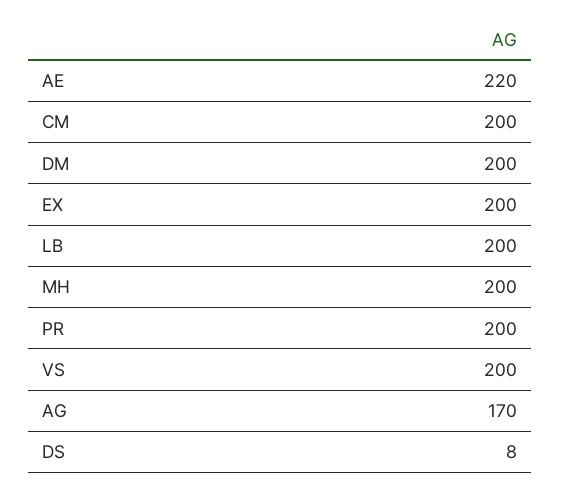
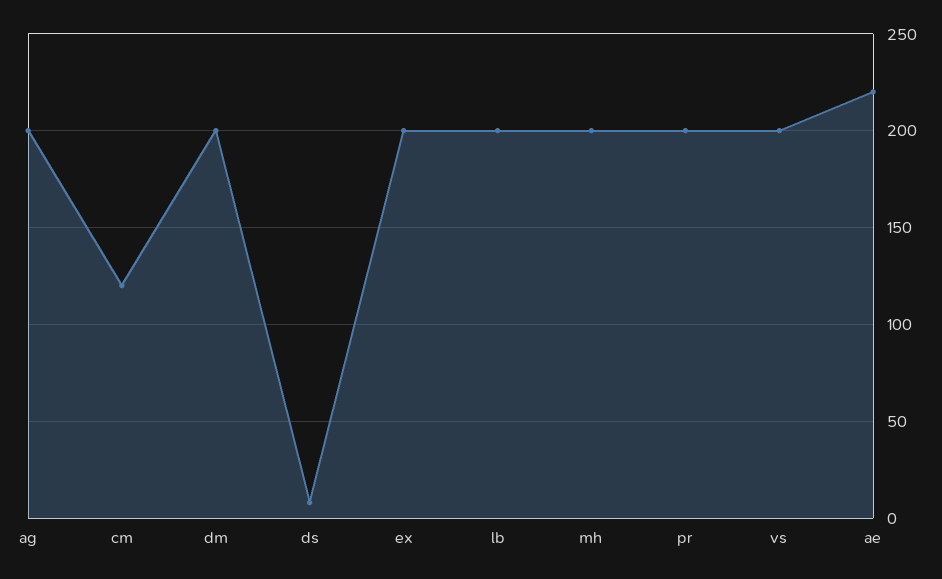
  {
    "AE": 220,
-   "CM": 200,
+   "CM": 120,
    "DM": 200,
    "EX": 200,
    "LB": 200,
    "MH": 200,
    "PR": 200,
    "VS": 200,
-   "AG": 170,
+   "AG": 200,
    "DS": 8
  }

